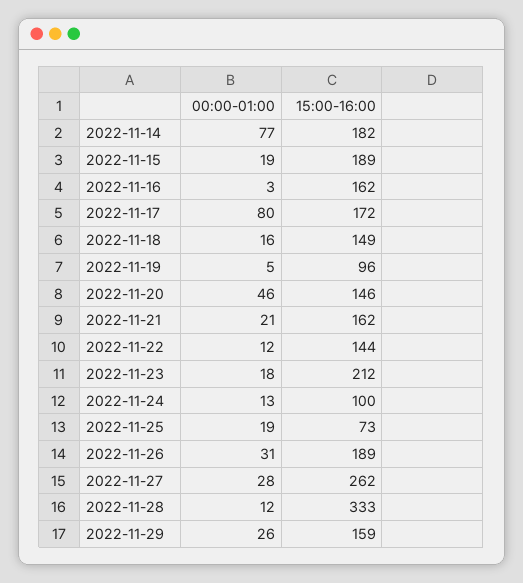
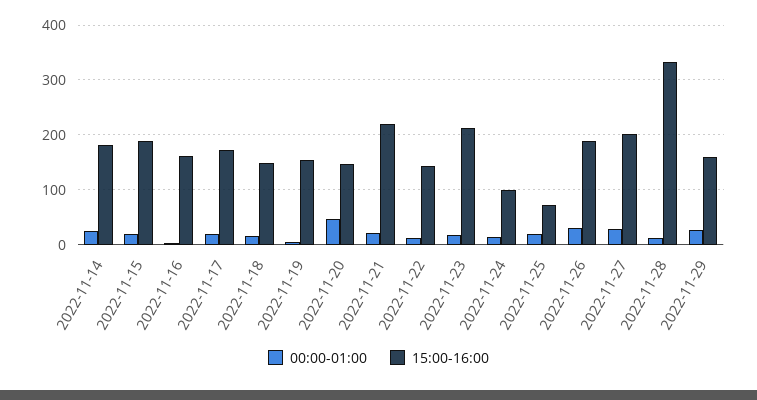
  {
    "00:00-01:00": {
-     "2022-11-14": 77,
+     "2022-11-14": 20,
      "2022-11-15": 19,
      "2022-11-16": 3,
-     "2022-11-17": 80,
+     "2022-11-17": 20,
      "2022-11-18": 16,
      "2022-11-19": 5,
      "2022-11-20": 46,
      "2022-11-21": 21,
      "2022-11-22": 12,
      "2022-11-23": 18,
      "2022-11-24": 13,
      "2022-11-25": 19,
      "2022-11-26": 31,
      "2022-11-27": 28,
      "2022-11-28": 12,
      "2022-11-29": 26
    },
    "15:00-16:00": {
      "2022-11-14": 182,
      "2022-11-15": 189,
      "2022-11-16": 162,
      "2022-11-17": 172,
      "2022-11-18": 149,
-     "2022-11-19": 96,
+     "2022-11-19": 160,
      "2022-11-20": 146,
-     "2022-11-21": 162,
+     "2022-11-21": 220,
      "2022-11-22": 144,
      "2022-11-23": 212,
      "2022-11-24": 100,
      "2022-11-25": 73,
      "2022-11-26": 189,
-     "2022-11-27": 262,
+     "2022-11-27": 200,
      "2022-11-28": 333,
      "2022-11-29": 159
    }
  }

